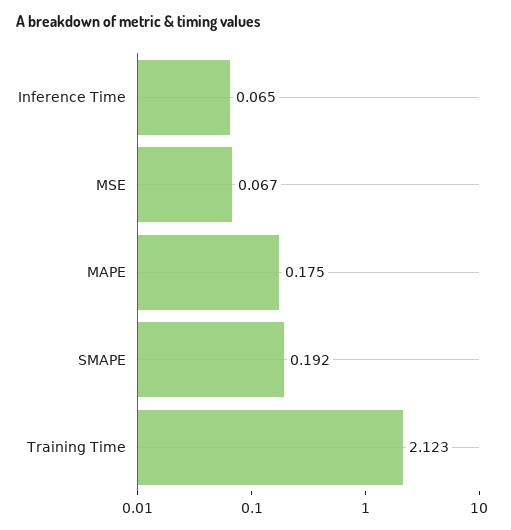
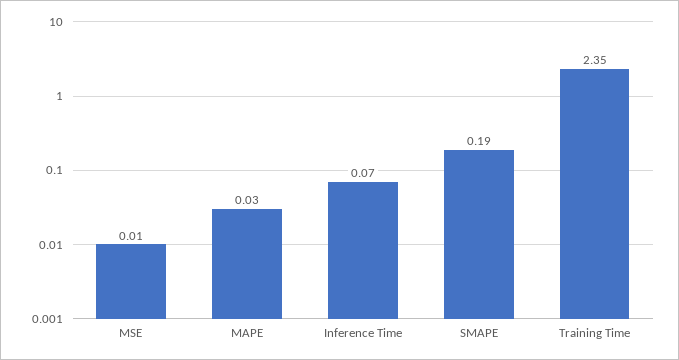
  {
    "Inference Time": 0.065,
-   "MSE": 0.067,
+   "MSE": 0.01,
-   "MAPE": 0.175,
+   "MAPE": 0.03,
    "SMAPE": 0.192,
-   "Training Time": 2.123
+   "Training Time": 2.35
  }

